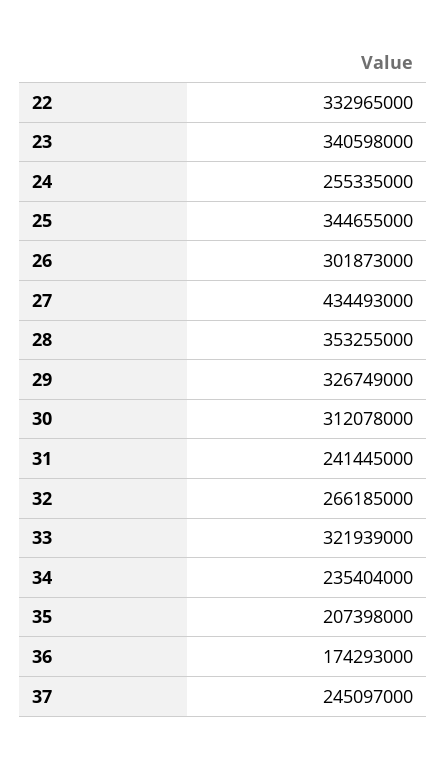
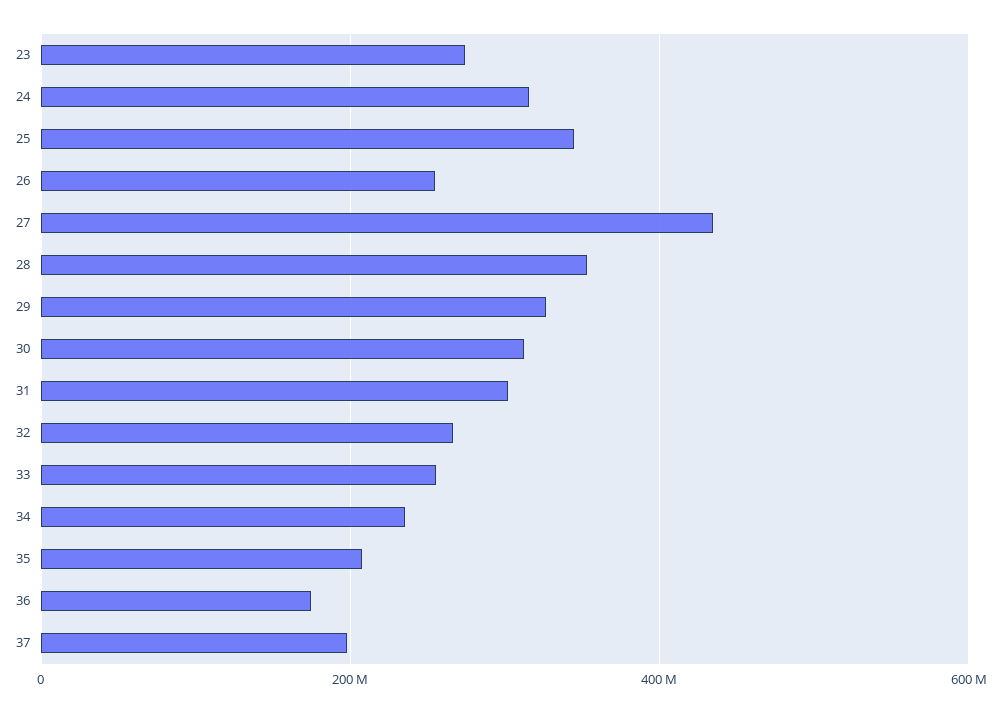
  {
-   "22": 332965000,
-   "23": 340598000,
+   "23": 280000000,
-   "24": 255335000,
+   "24": 320000000,
    "25": 344655000,
-   "26": 301873000,
+   "26": 260000000,
    "27": 434493000,
    "28": 353255000,
    "29": 326749000,
    "30": 312078000,
-   "31": 241445000,
+   "31": 300000000,
    "32": 266185000,
-   "33": 321939000,
+   "33": 260000000,
    "34": 235404000,
    "35": 207398000,
    "36": 174293000,
-   "37": 245097000
+   "37": 200000000
  }

